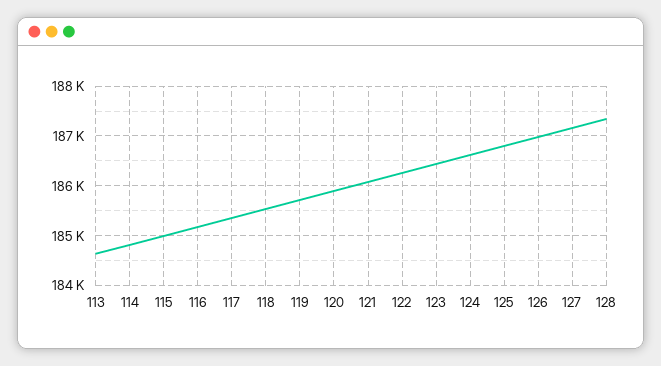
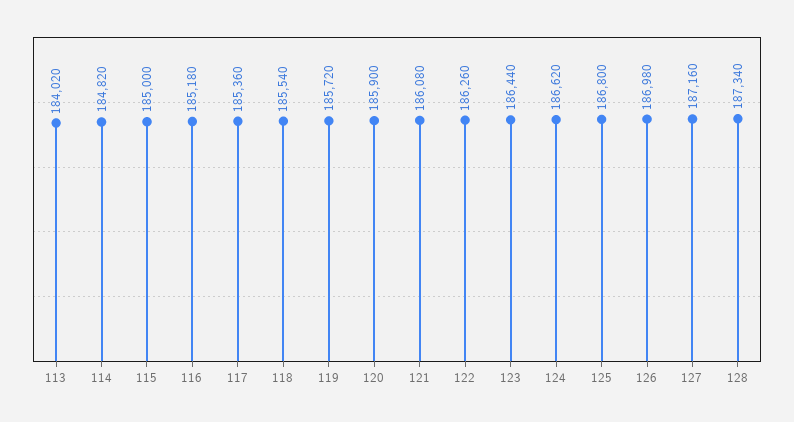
  {
-   "113": 184600,
+   "113": 184020,
    "114": 184820,
    "115": 185000,
    "116": 185180,
    "117": 185360,
    "118": 185540,
    "119": 185720,
    "120": 185900,
    "121": 186080,
    "122": 186260,
    "123": 186440,
    "124": 186620,
    "125": 186800,
    "126": 186980,
    "127": 187160,
    "128": 187340
  }

